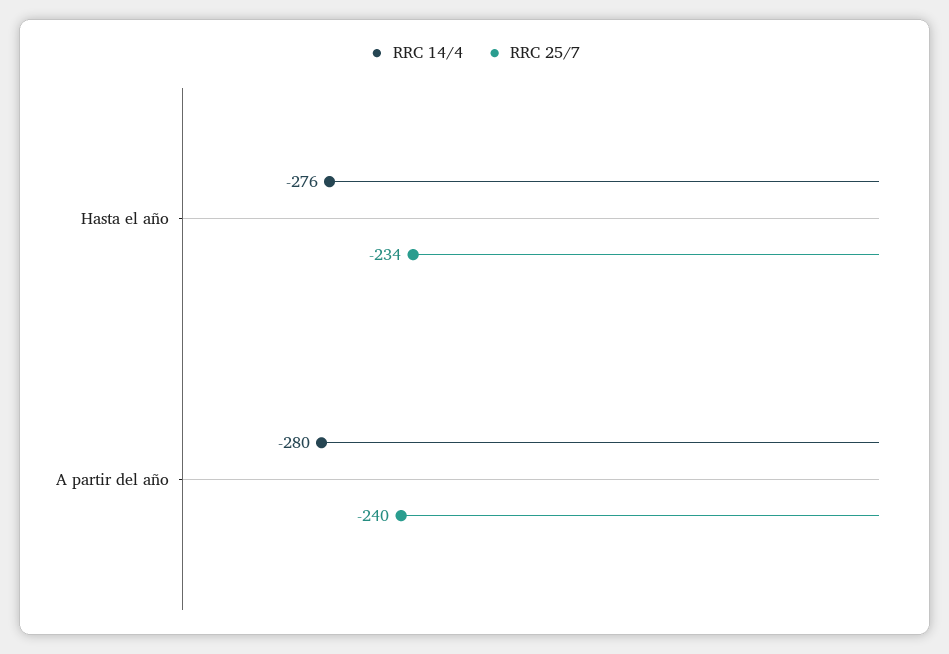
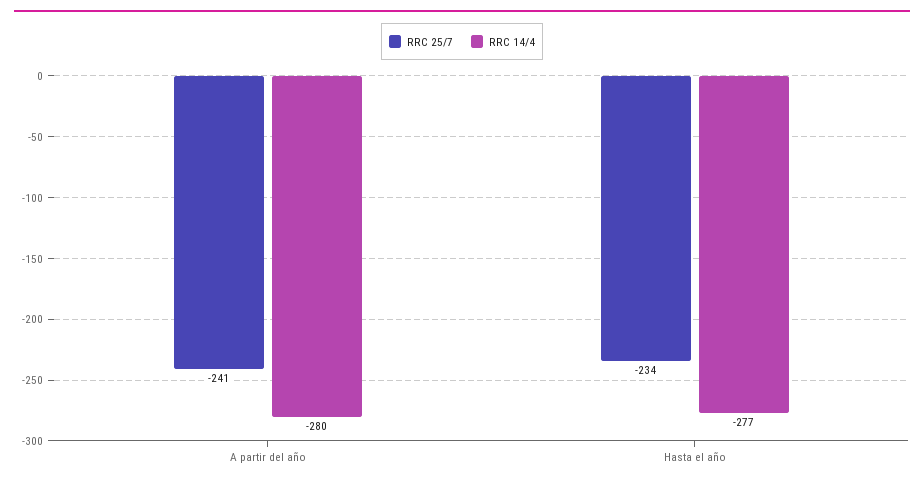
  {
    "RRC 14/4": {
-     "Hasta el año": -276,
+     "Hasta el año": -277,
      "A partir del año": -280
    },
    "RRC 25/7": {
      "Hasta el año": -234,
-     "A partir del año": -240
+     "A partir del año": -241
    }
  }

